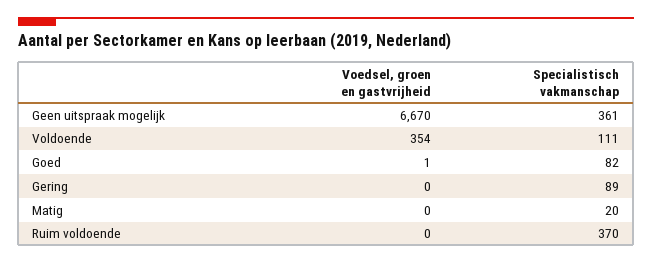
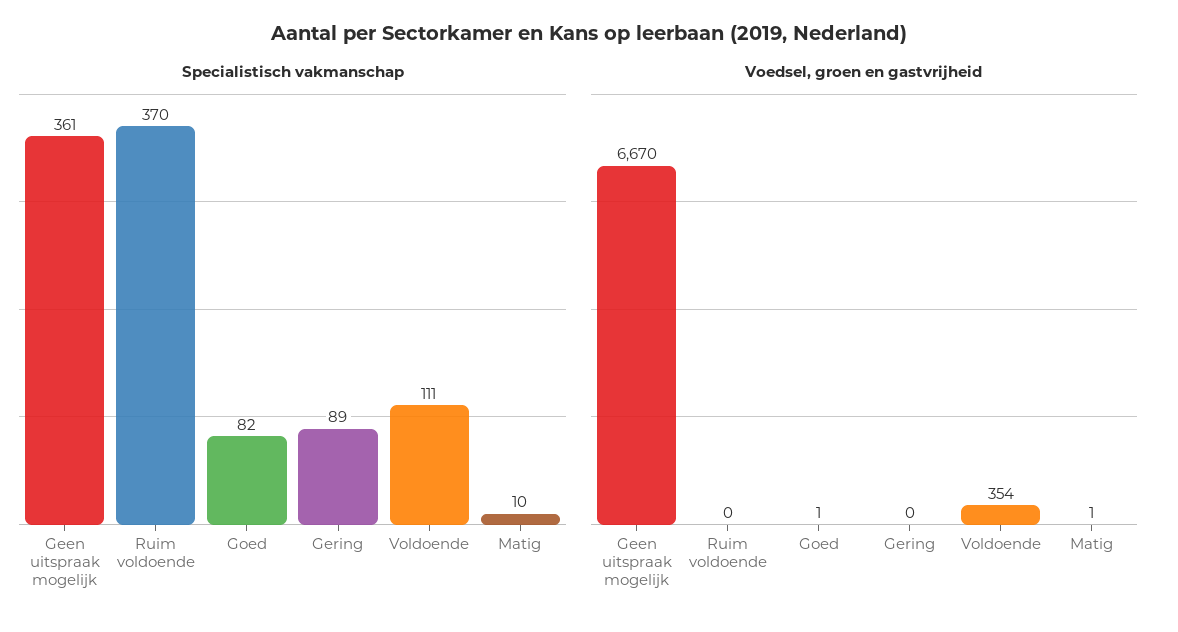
  {
    "Voedsel, groen en gastvrijheid": {
      "Geen uitspraak mogelijk": 6670,
      "Voldoende": 354,
      "Goed": 1,
      "Gering": 0,
-     "Matig": 0,
+     "Matig": 1,
      "Ruim voldoende": 0
    },
    "Specialistisch vakmanschap": {
      "Geen uitspraak mogelijk": 361,
      "Voldoende": 111,
      "Goed": 82,
      "Gering": 89,
-     "Matig": 20,
+     "Matig": 10,
      "Ruim voldoende": 370
    }
  }

